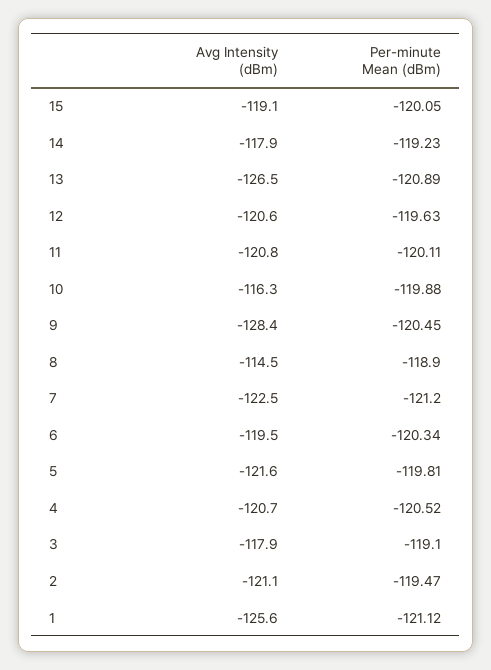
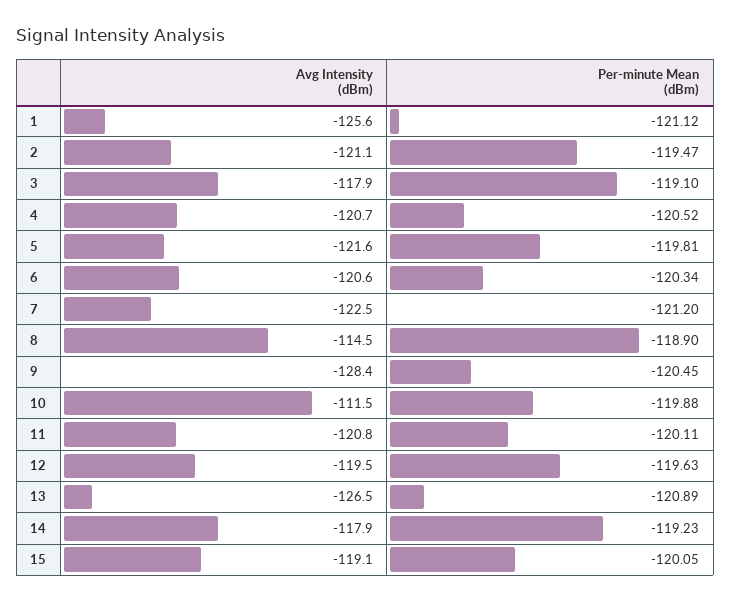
  {
    "Avg Intensity (dBm)": {
      "15": -119.1,
      "14": -117.9,
      "13": -126.5,
-     "12": -120.6,
+     "12": -119.5,
      "11": -120.8,
-     "10": -116.3,
+     "10": -111.5,
      "9": -128.4,
      "8": -114.5,
      "7": -122.5,
-     "6": -119.5,
+     "6": -120.6,
      "5": -121.6,
      "4": -120.7,
      "3": -117.9,
      "2": -121.1,
      "1": -125.6
    },
    "Per-minute Mean (dBm)": {
      "15": -120.05,
      "14": -119.23,
      "13": -120.89,
      "12": -119.63,
      "11": -120.11,
      "10": -119.88,
      "9": -120.45,
      "8": -118.9,
      "7": -121.2,
      "6": -120.34,
      "5": -119.81,
      "4": -120.52,
      "3": -119.1,
      "2": -119.47,
      "1": -121.12
    }
  }

